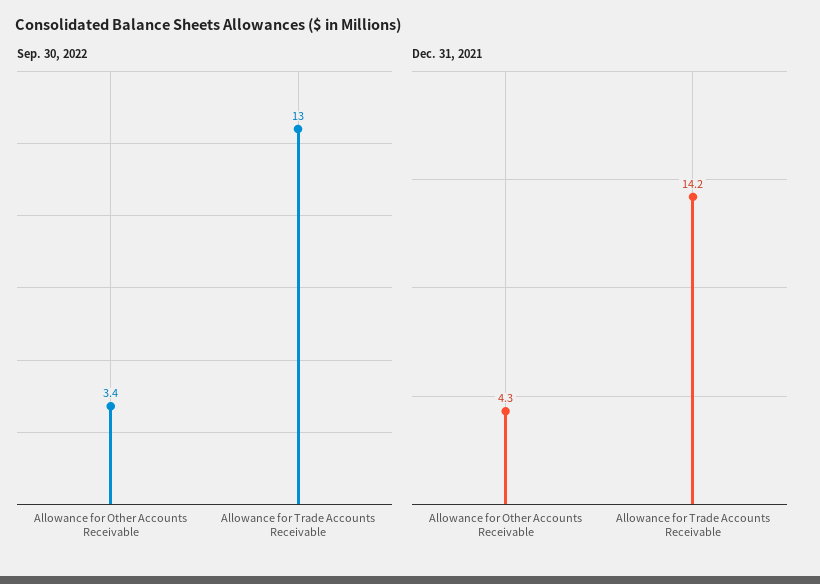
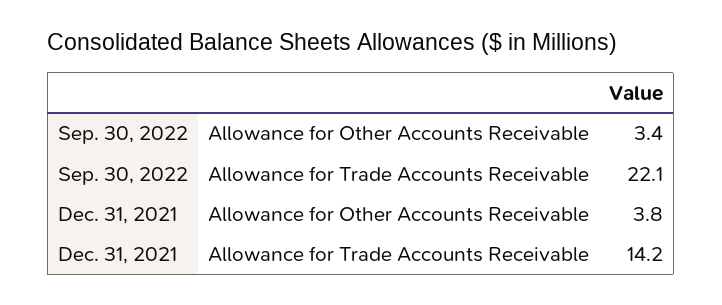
  {
    "Sep. 30, 2022": {
      "Allowance for Other Accounts Receivable": 3.4,
-     "Allowance for Trade Accounts Receivable": 13
+     "Allowance for Trade Accounts Receivable": 22.1
    },
    "Dec. 31, 2021": {
-     "Allowance for Other Accounts Receivable": 4.3,
+     "Allowance for Other Accounts Receivable": 3.8,
      "Allowance for Trade Accounts Receivable": 14.2
    }
  }

